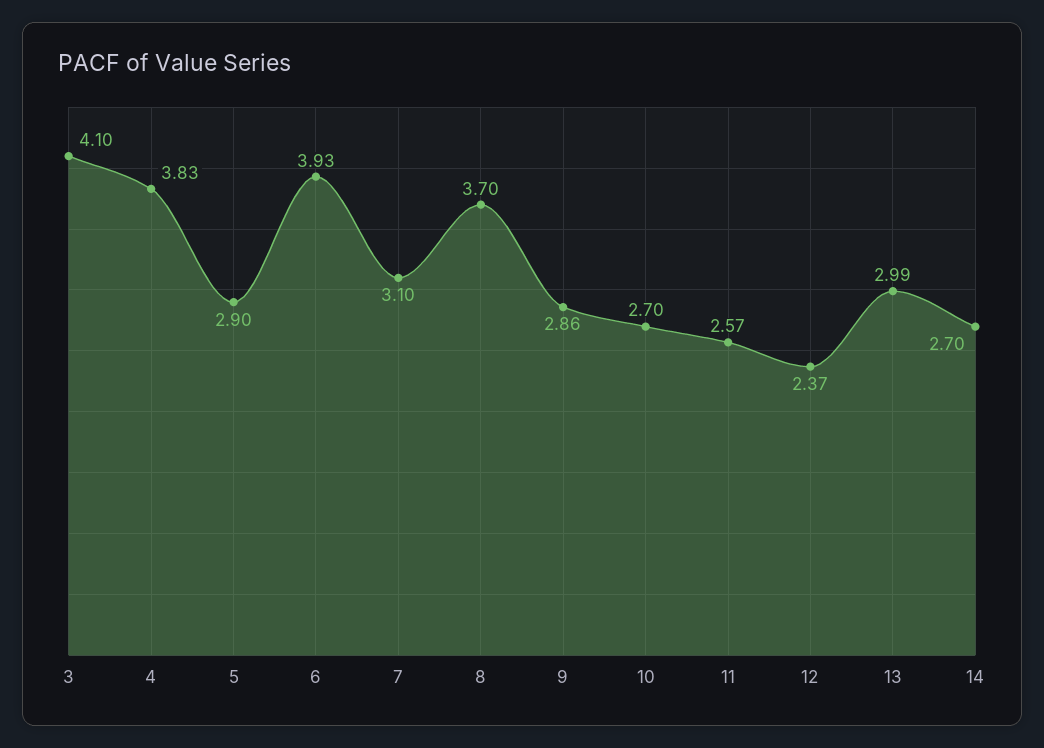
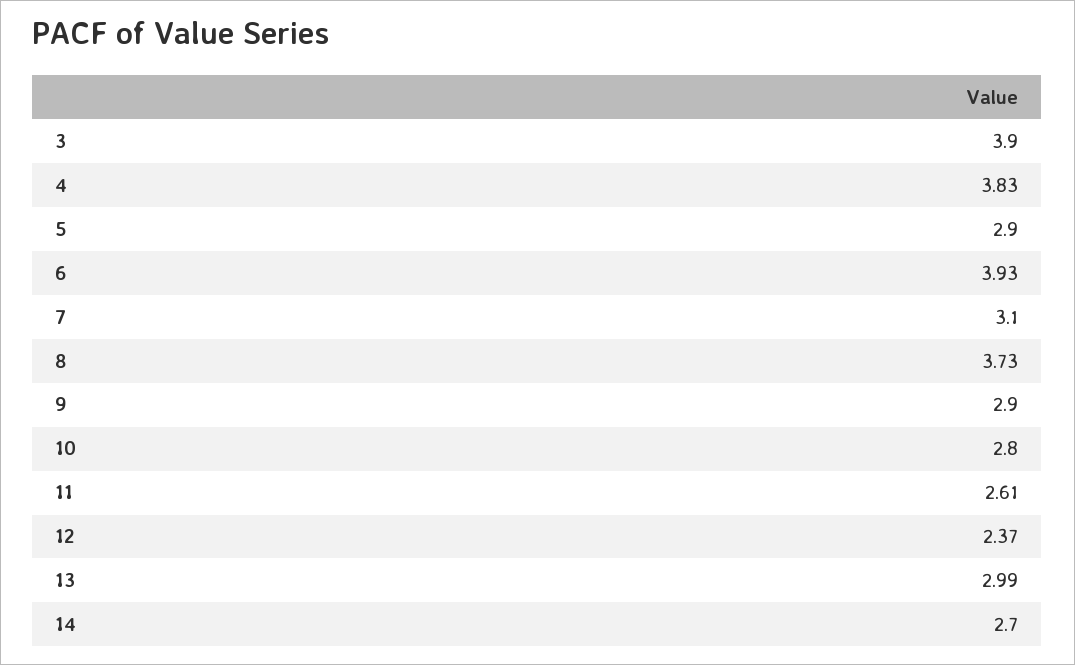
  {
-   "3": 4.1,
+   "3": 3.9,
    "4": 3.83,
    "5": 2.9,
    "6": 3.93,
    "7": 3.1,
-   "8": 3.7,
+   "8": 3.73,
-   "9": 2.86,
+   "9": 2.9,
-   "10": 2.7,
+   "10": 2.8,
-   "11": 2.57,
+   "11": 2.61,
    "12": 2.37,
    "13": 2.99,
    "14": 2.7
  }

